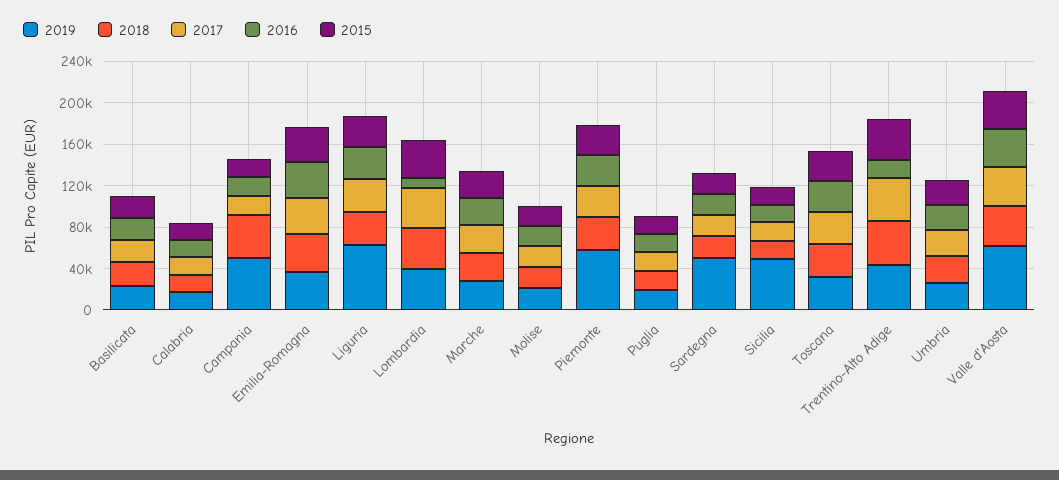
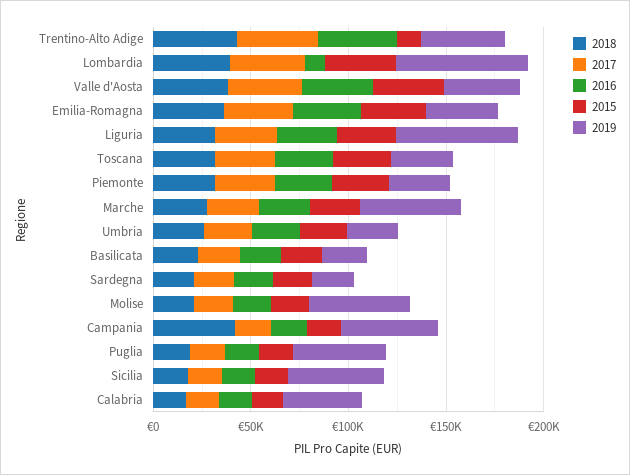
  {
    "2019": {
      "Basilicata": 20000,
-     "Calabria": 20000,
+     "Calabria": 40000,
      "Campania": 50000,
      "Emilia-Romagna": 40000,
      "Liguria": 60000,
-     "Lombardia": 40000,
+     "Lombardia": 70000,
-     "Marche": 30000,
+     "Marche": 50000,
-     "Molise": 20000,
+     "Molise": 50000,
-     "Piemonte": 60000,
+     "Piemonte": 30000,
-     "Puglia": 20000,
+     "Puglia": 50000,
-     "Sardegna": 50000,
+     "Sardegna": 20000,
      "Sicilia": 50000,
      "Toscana": 30000,
      "Trentino-Alto Adige": 40000,
      "Umbria": 30000,
-     "Valle d'Aosta": 60000
+     "Valle d'Aosta": 40000
    },
    "2018": {
      "Basilicata": 20000,
      "Calabria": 20000,
      "Campania": 40000,
      "Emilia-Romagna": 40000,
      "Liguria": 30000,
      "Lombardia": 40000,
      "Marche": 30000,
      "Molise": 20000,
      "Piemonte": 30000,
      "Puglia": 20000,
      "Sardegna": 20000,
      "Sicilia": 20000,
      "Toscana": 30000,
      "Trentino-Alto Adige": 40000,
      "Umbria": 30000,
      "Valle d'Aosta": 40000
    },
    "2017": {
      "Basilicata": 20000,
      "Calabria": 20000,
      "Campania": 20000,
      "Emilia-Romagna": 40000,
      "Liguria": 30000,
      "Lombardia": 40000,
      "Marche": 30000,
      "Molise": 20000,
      "Piemonte": 30000,
      "Puglia": 20000,
      "Sardegna": 20000,
      "Sicilia": 20000,
      "Toscana": 30000,
      "Trentino-Alto Adige": 40000,
      "Umbria": 20000,
      "Valle d'Aosta": 40000
    },
    "2016": {
      "Basilicata": 20000,
      "Calabria": 20000,
      "Campania": 20000,
      "Emilia-Romagna": 30000,
      "Liguria": 30000,
      "Lombardia": 10000,
      "Marche": 30000,
      "Molise": 20000,
      "Piemonte": 30000,
      "Puglia": 20000,
      "Sardegna": 20000,
      "Sicilia": 20000,
      "Toscana": 30000,
-     "Trentino-Alto Adige": 20000,
+     "Trentino-Alto Adige": 40000,
      "Umbria": 20000,
      "Valle d'Aosta": 40000
    },
    "2015": {
      "Basilicata": 20000,
      "Calabria": 20000,
      "Campania": 20000,
      "Emilia-Romagna": 30000,
      "Liguria": 30000,
      "Lombardia": 40000,
      "Marche": 30000,
      "Molise": 20000,
      "Piemonte": 30000,
      "Puglia": 20000,
      "Sardegna": 20000,
      "Sicilia": 20000,
      "Toscana": 30000,
-     "Trentino-Alto Adige": 40000,
+     "Trentino-Alto Adige": 10000,
      "Umbria": 20000,
      "Valle d'Aosta": 40000
    }
  }

